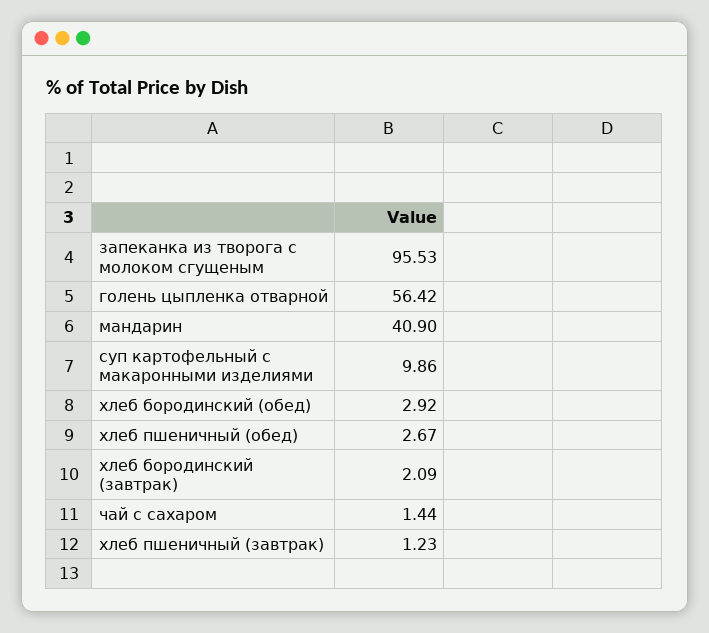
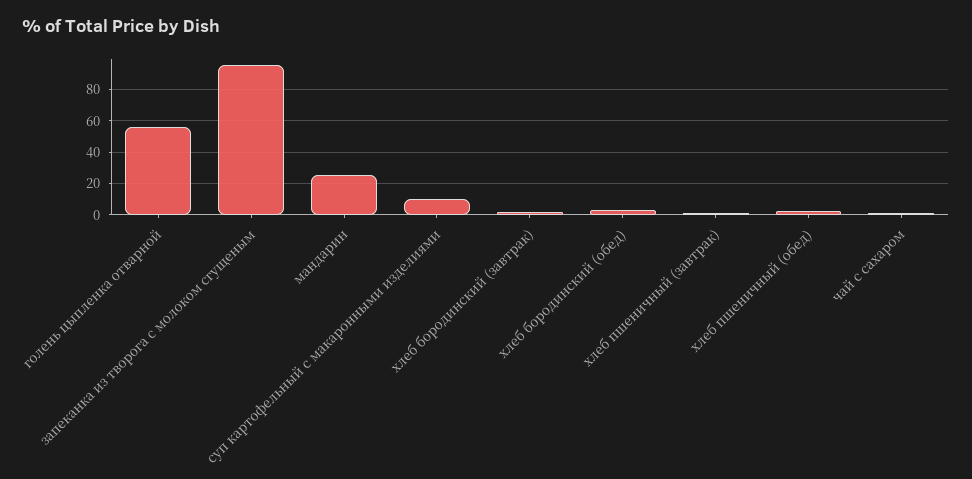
  {
    "запеканка из творога с молоком сгущеным": 95.53,
    "голень цыпленка отварной": 56.42,
-   "мандарин": 40.9,
+   "мандарин": 25,
    "суп картофельный с макаронными изделиями": 9.86,
    "хлеб бородинский (обед)": 2.92,
    "хлеб пшеничный (обед)": 2.67,
    "хлеб бородинский (завтрак)": 2.09,
    "чай с сахаром": 1.44,
    "хлеб пшеничный (завтрак)": 1.23
  }

